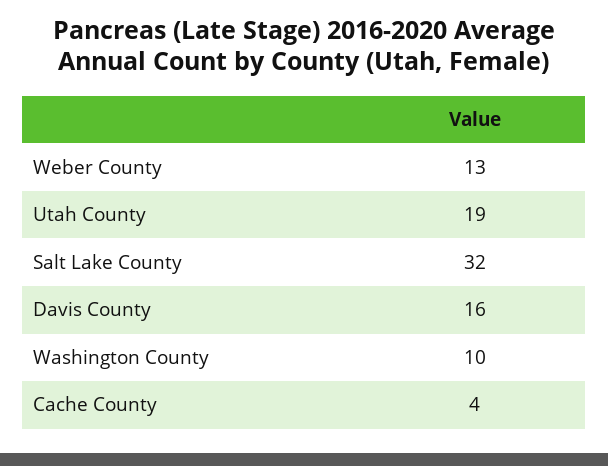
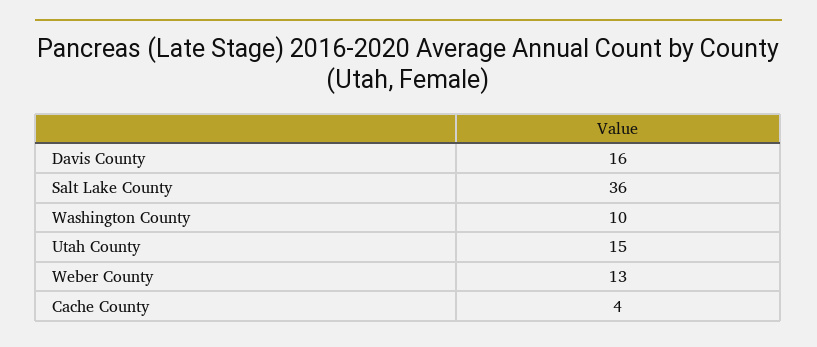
  {
    "Weber County": 13,
-   "Utah County": 19,
+   "Utah County": 15,
-   "Salt Lake County": 32,
+   "Salt Lake County": 36,
    "Davis County": 16,
    "Washington County": 10,
    "Cache County": 4
  }

